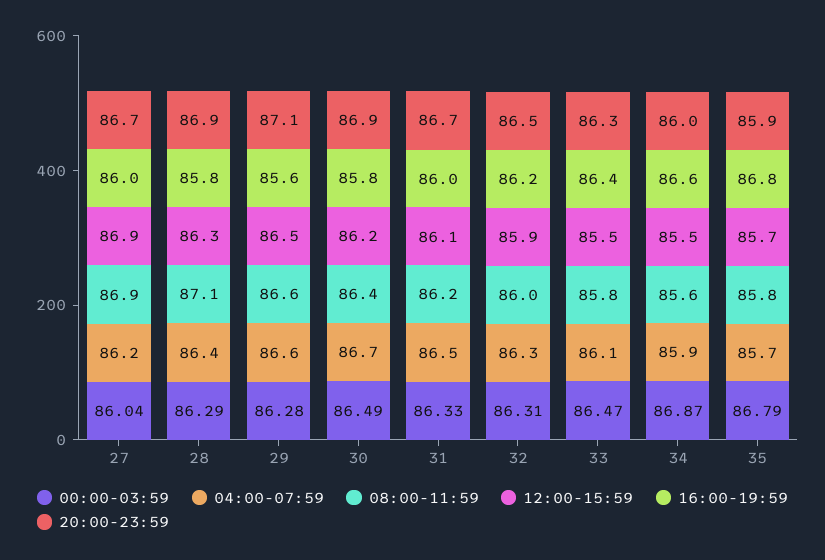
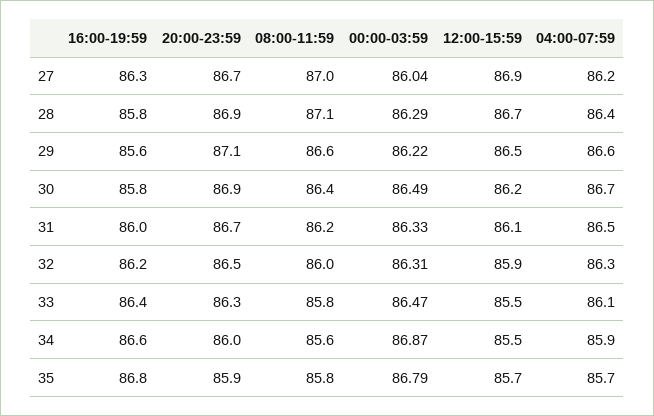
  {
    "00:00-03:59": {
      "27": 86.04,
      "28": 86.29,
-     "29": 86.28,
+     "29": 86.22,
      "30": 86.49,
      "31": 86.33,
      "32": 86.31,
      "33": 86.47,
      "34": 86.87,
      "35": 86.79
    },
    "04:00-07:59": {
      "27": 86.2,
      "28": 86.4,
      "29": 86.6,
      "30": 86.7,
      "31": 86.5,
      "32": 86.3,
      "33": 86.1,
      "34": 85.9,
      "35": 85.7
    },
    "08:00-11:59": {
-     "27": 86.9,
+     "27": 87,
      "28": 87.1,
      "29": 86.6,
      "30": 86.4,
      "31": 86.2,
      "32": 86,
      "33": 85.8,
      "34": 85.6,
      "35": 85.8
    },
    "12:00-15:59": {
      "27": 86.9,
-     "28": 86.3,
+     "28": 86.7,
      "29": 86.5,
      "30": 86.2,
      "31": 86.1,
      "32": 85.9,
      "33": 85.5,
      "34": 85.5,
      "35": 85.7
    },
    "16:00-19:59": {
-     "27": 86,
+     "27": 86.3,
      "28": 85.8,
      "29": 85.6,
      "30": 85.8,
      "31": 86,
      "32": 86.2,
      "33": 86.4,
      "34": 86.6,
      "35": 86.8
    },
    "20:00-23:59": {
      "27": 86.7,
      "28": 86.9,
      "29": 87.1,
      "30": 86.9,
      "31": 86.7,
      "32": 86.5,
      "33": 86.3,
      "34": 86,
      "35": 85.9
    }
  }

